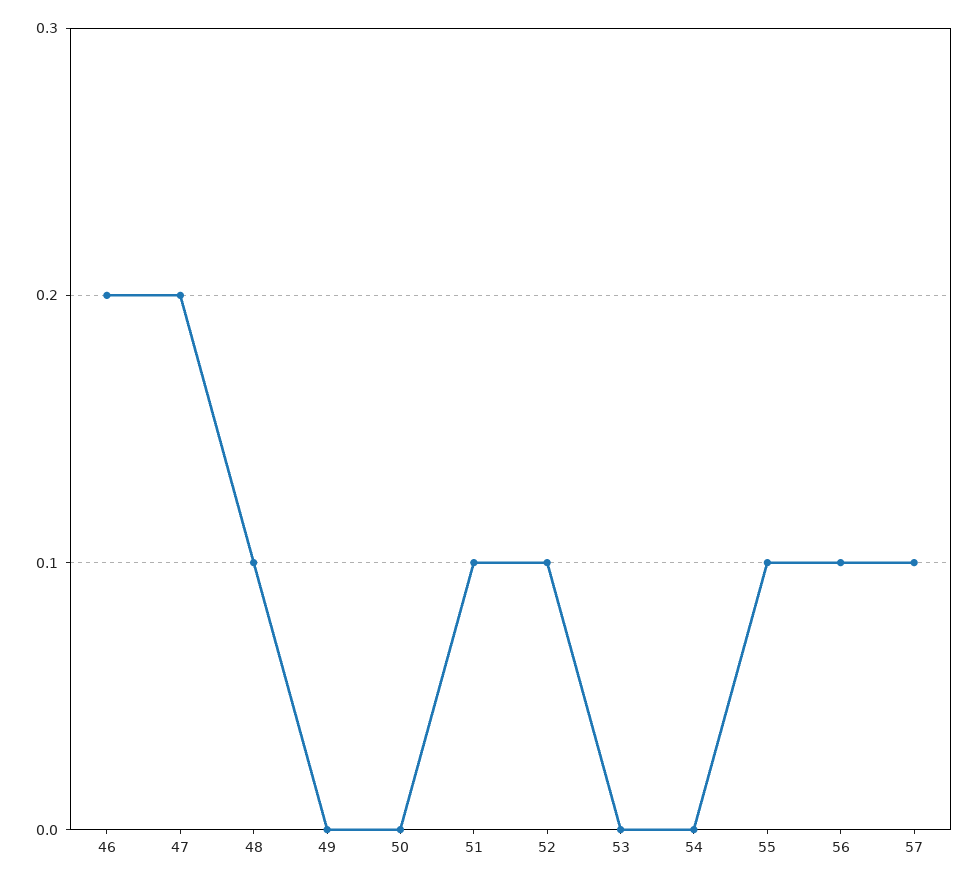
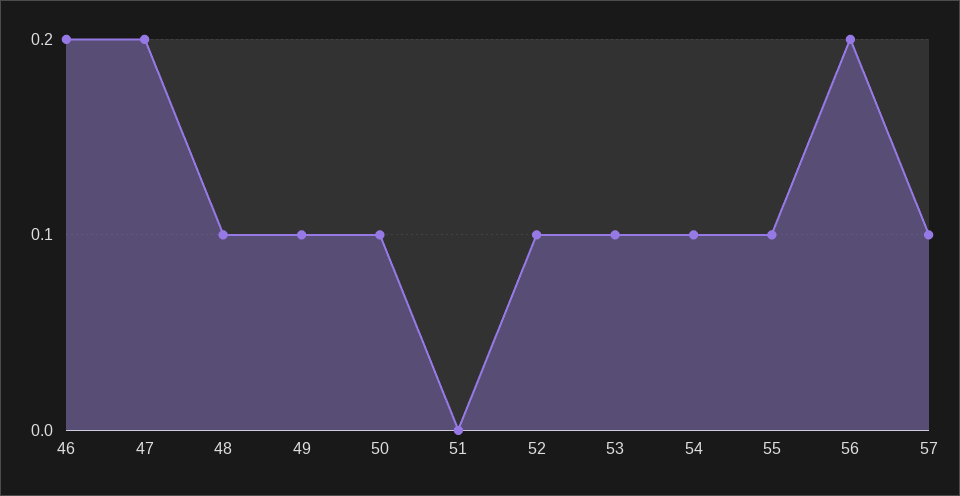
  {
    "46": 0.2,
    "47": 0.2,
    "48": 0.1,
-   "49": 0,
+   "49": 0.1,
-   "50": 0,
+   "50": 0.1,
-   "51": 0.1,
+   "51": 0,
    "52": 0.1,
-   "53": 0,
+   "53": 0.1,
-   "54": 0,
+   "54": 0.1,
    "55": 0.1,
-   "56": 0.1,
+   "56": 0.2,
    "57": 0.1
  }

